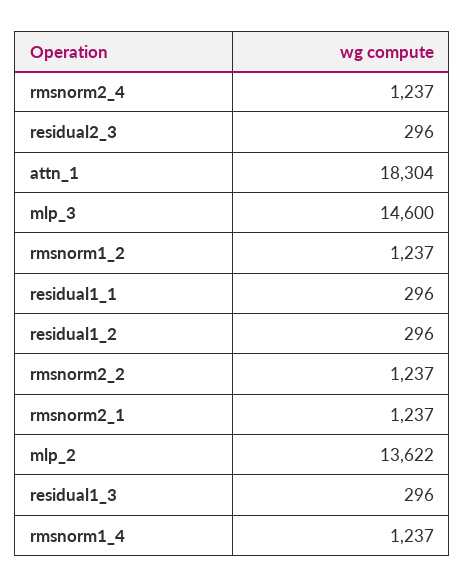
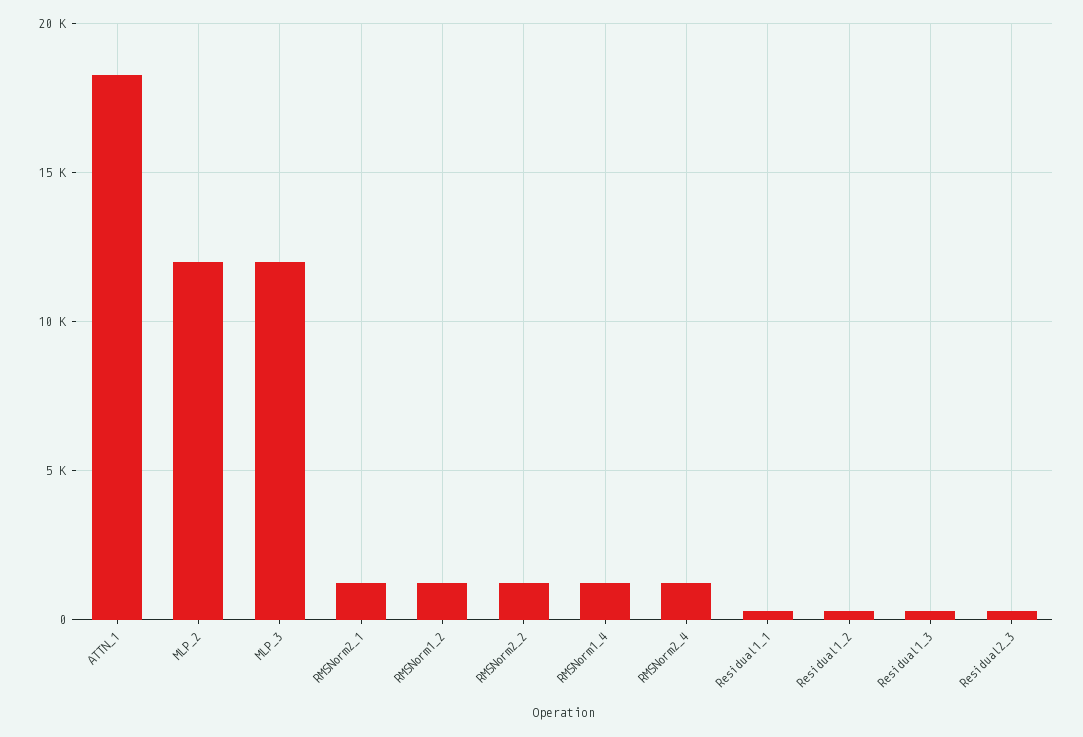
  {
    "rmsnorm2_4": 1237,
    "residual2_3": 296,
    "attn_1": 18304,
-   "mlp_3": 14600,
+   "mlp_3": 12000,
    "rmsnorm1_2": 1237,
    "residual1_1": 296,
    "residual1_2": 296,
    "rmsnorm2_2": 1237,
    "rmsnorm2_1": 1237,
-   "mlp_2": 13622,
+   "mlp_2": 12000,
    "residual1_3": 296,
    "rmsnorm1_4": 1237
  }

